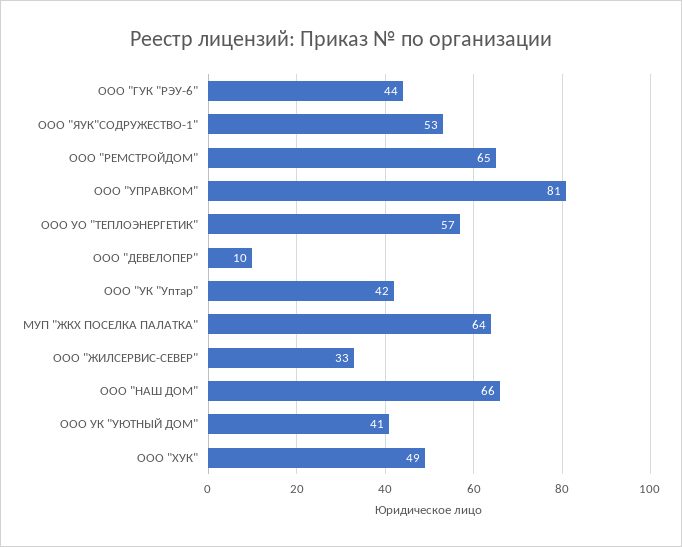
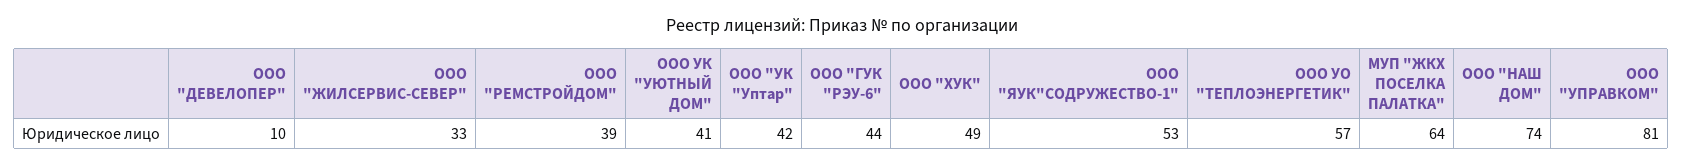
  {
    "ООО \"ГУК \"РЭУ-6\"": 44,
    "ООО \"ЯУК\"СОДРУЖЕСТВО-1\"": 53,
-   "ООО \"РЕМСТРОЙДОМ\"": 65,
+   "ООО \"РЕМСТРОЙДОМ\"": 39,
    "ООО \"УПРАВКОМ\"": 81,
    "ООО УО \"ТЕПЛОЭНЕРГЕТИК\"": 57,
    "ООО \"ДЕВЕЛОПЕР\"": 10,
    "ООО \"УК \"Уптар\"": 42,
    "МУП \"ЖКХ ПОСЕЛКА ПАЛАТКА\"": 64,
    "ООО \"ЖИЛСЕРВИС-СЕВЕР\"": 33,
-   "ООО \"НАШ ДОМ\"": 66,
+   "ООО \"НАШ ДОМ\"": 74,
    "ООО УК \"УЮТНЫЙ ДОМ\"": 41,
    "ООО \"ХУК\"": 49
  }

